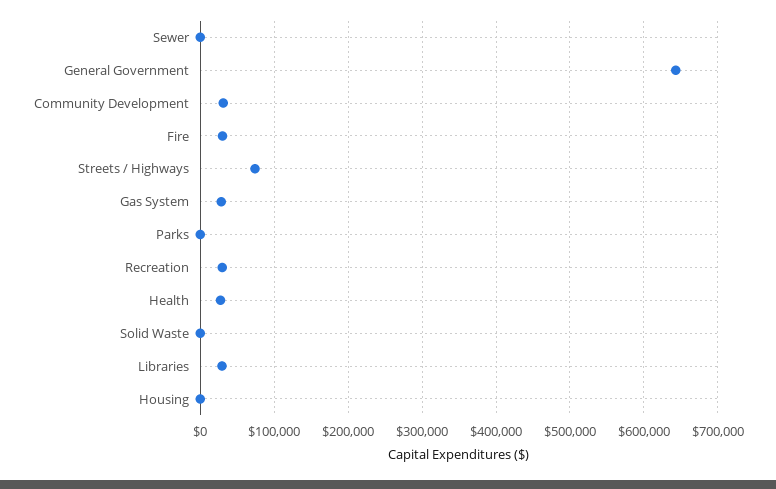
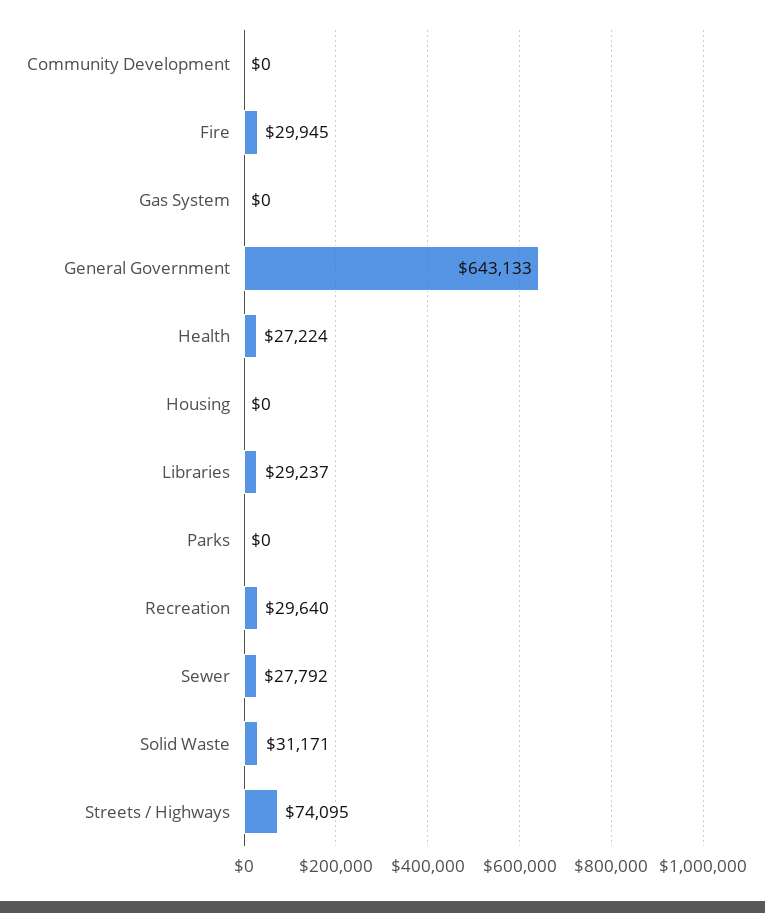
  {
-   "Sewer": 0,
+   "Sewer": 27792,
    "General Government": 643133,
-   "Community Development": 30000,
+   "Community Development": 0,
    "Fire": 29945,
    "Streets / Highways": 74095,
-   "Gas System": 30000,
+   "Gas System": 0,
    "Parks": 0,
    "Recreation": 29640,
    "Health": 27224,
-   "Solid Waste": 0,
+   "Solid Waste": 31171,
    "Libraries": 29237,
    "Housing": 0
  }

